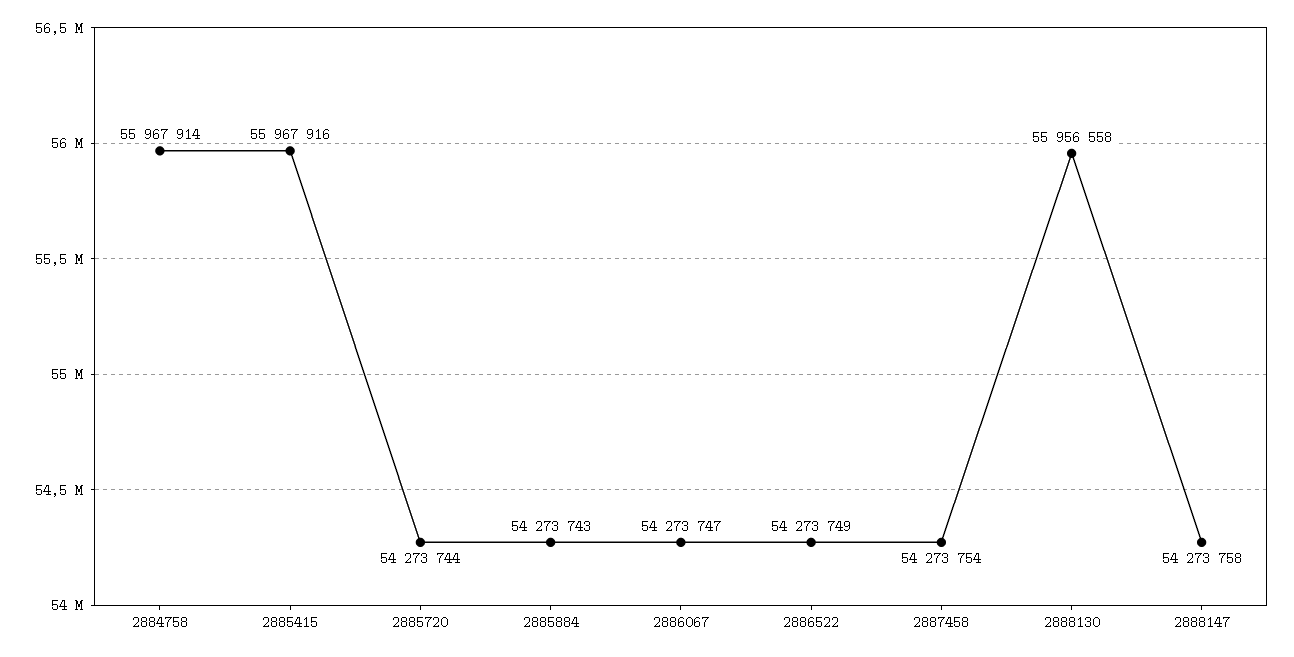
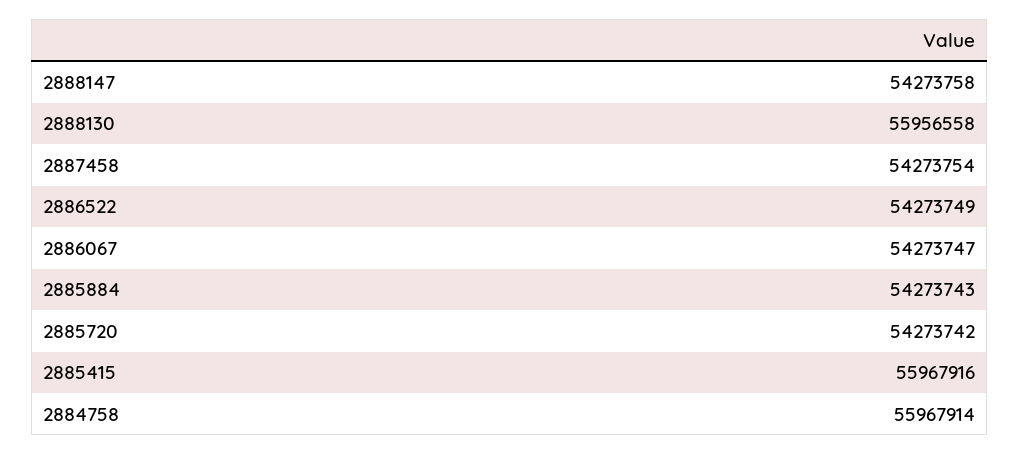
  {
    "2884758": 55967914,
    "2885415": 55967916,
-   "2885720": 54273744,
+   "2885720": 54273742,
    "2885884": 54273743,
    "2886067": 54273747,
    "2886522": 54273749,
    "2887458": 54273754,
    "2888130": 55956558,
    "2888147": 54273758
  }

